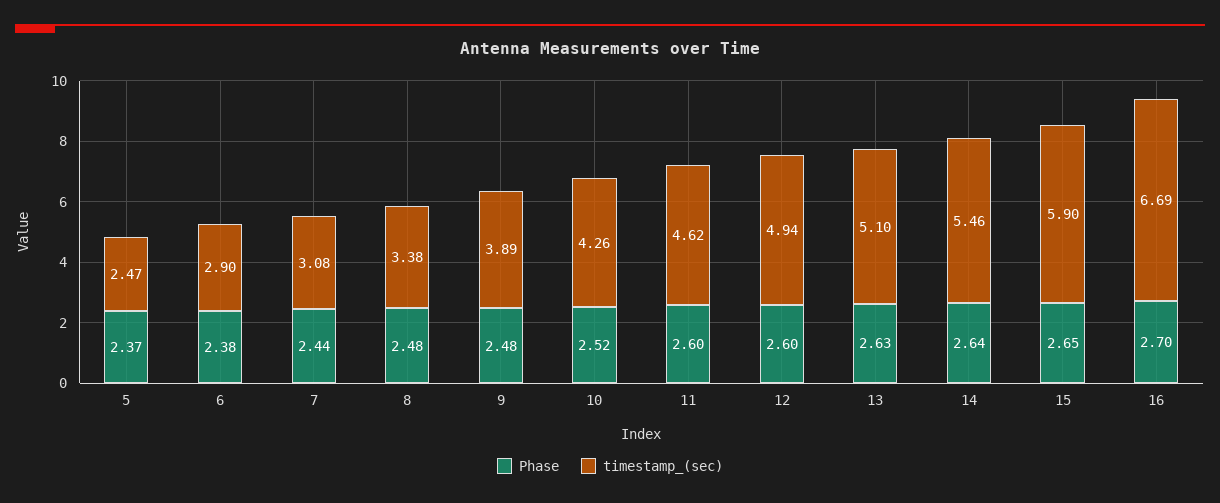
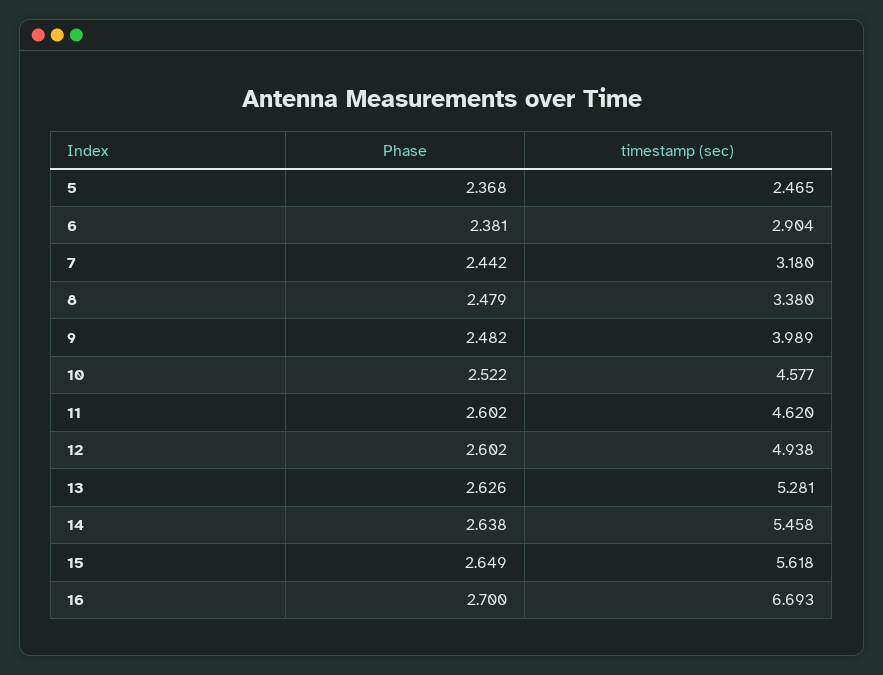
  {
    "Phase": {
      "5": 2.368,
      "6": 2.381,
      "7": 2.442,
      "8": 2.479,
      "9": 2.482,
      "10": 2.522,
      "11": 2.602,
      "12": 2.602,
      "13": 2.626,
      "14": 2.638,
      "15": 2.649,
      "16": 2.7
    },
    "timestamp_(sec)": {
      "5": 2.465,
      "6": 2.904,
-     "7": 3.08,
+     "7": 3.18,
      "8": 3.38,
-     "9": 3.89,
+     "9": 3.989,
-     "10": 4.26,
+     "10": 4.577,
      "11": 4.62,
      "12": 4.938,
-     "13": 5.1,
+     "13": 5.281,
      "14": 5.458,
-     "15": 5.9,
+     "15": 5.618,
      "16": 6.693
    }
  }

